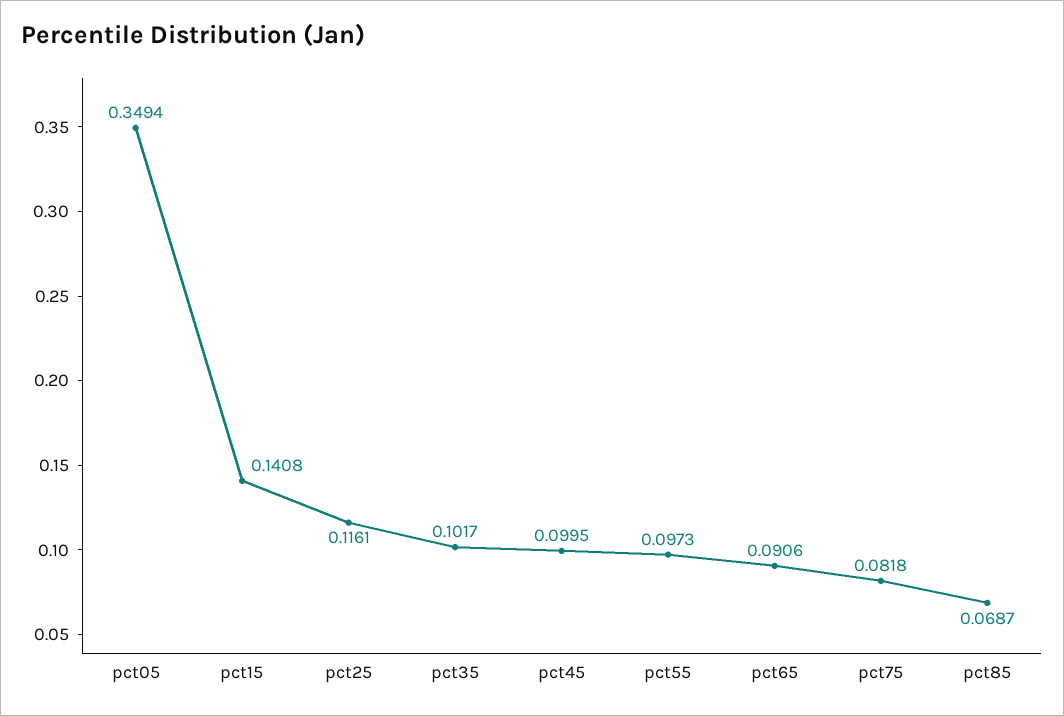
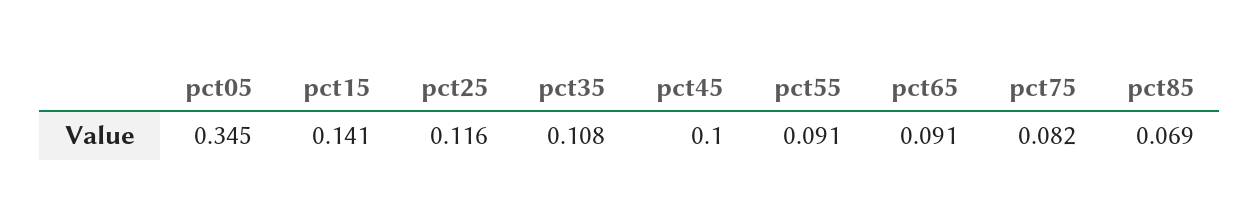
  {
-   "pct05": 0.3494,
+   "pct05": 0.345,
    "pct15": 0.1408,
    "pct25": 0.1161,
-   "pct35": 0.1017,
+   "pct35": 0.108,
    "pct45": 0.0995,
-   "pct55": 0.0973,
+   "pct55": 0.091,
    "pct65": 0.0906,
    "pct75": 0.0818,
    "pct85": 0.0687
  }

